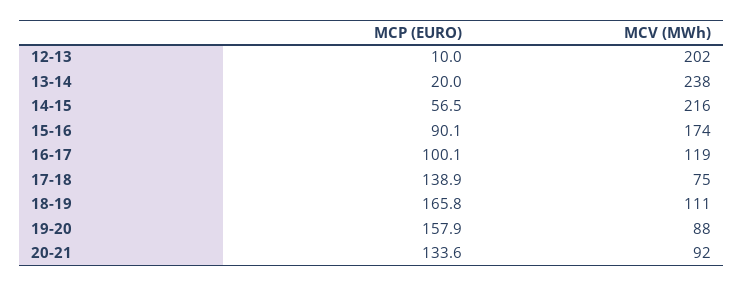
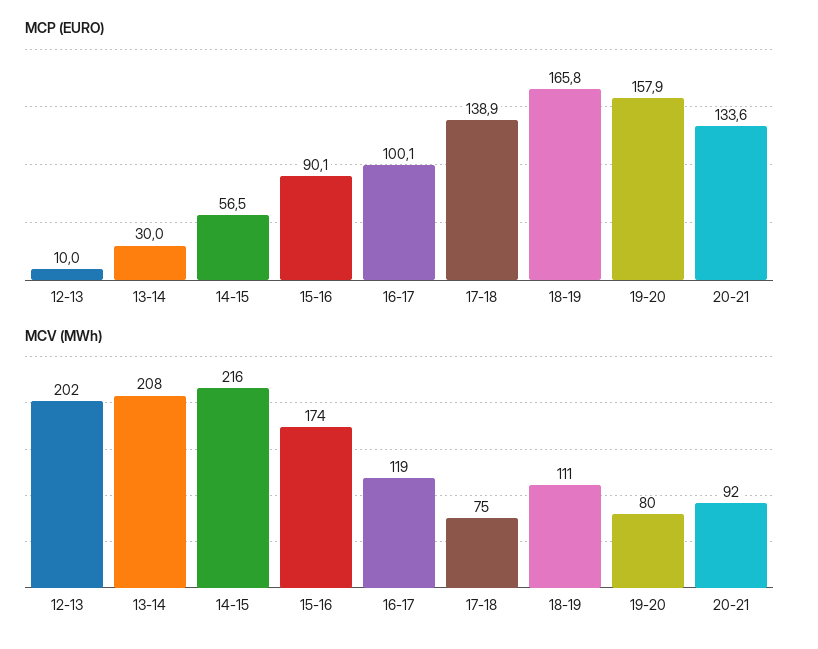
  {
    "MCP (EURO)": {
      "12-13": 10,
-     "13-14": 20,
+     "13-14": 30,
      "14-15": 56.5,
      "15-16": 90.1,
      "16-17": 100.1,
      "17-18": 138.9,
      "18-19": 165.8,
      "19-20": 157.9,
      "20-21": 133.6
    },
    "MCV (MWh)": {
      "12-13": 202,
-     "13-14": 238,
+     "13-14": 208,
      "14-15": 216,
      "15-16": 174,
      "16-17": 119,
      "17-18": 75,
      "18-19": 111,
-     "19-20": 88,
+     "19-20": 80,
      "20-21": 92
    }
  }

